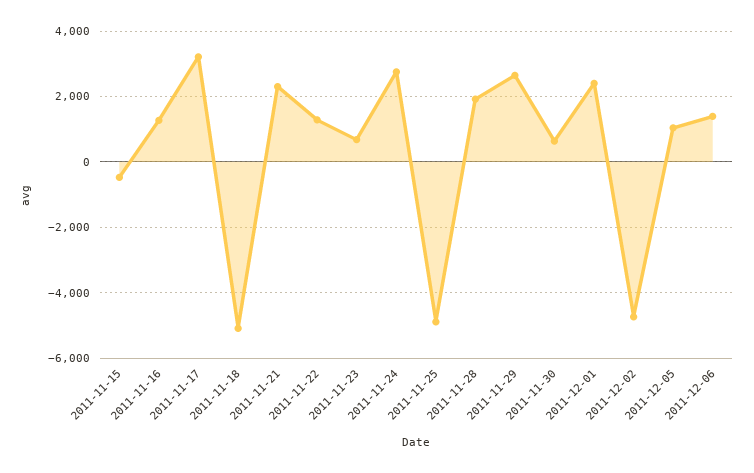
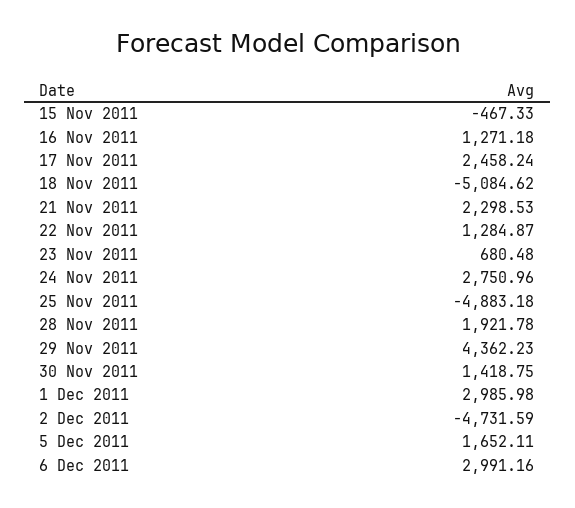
  {
    "2011-11-15": -467.33,
    "2011-11-16": 1271.18,
-   "2011-11-17": 3200,
+   "2011-11-17": 2458.24,
    "2011-11-18": -5084.62,
    "2011-11-21": 2298.53,
    "2011-11-22": 1284.87,
    "2011-11-23": 680.48,
    "2011-11-24": 2750.96,
    "2011-11-25": -4883.18,
    "2011-11-28": 1921.78,
-   "2011-11-29": 2600,
+   "2011-11-29": 4362.23,
-   "2011-11-30": 600,
+   "2011-11-30": 1418.75,
-   "2011-12-01": 2400,
+   "2011-12-01": 2985.98,
    "2011-12-02": -4731.59,
-   "2011-12-05": 1000,
+   "2011-12-05": 1652.11,
-   "2011-12-06": 1400
+   "2011-12-06": 2991.16
  }

